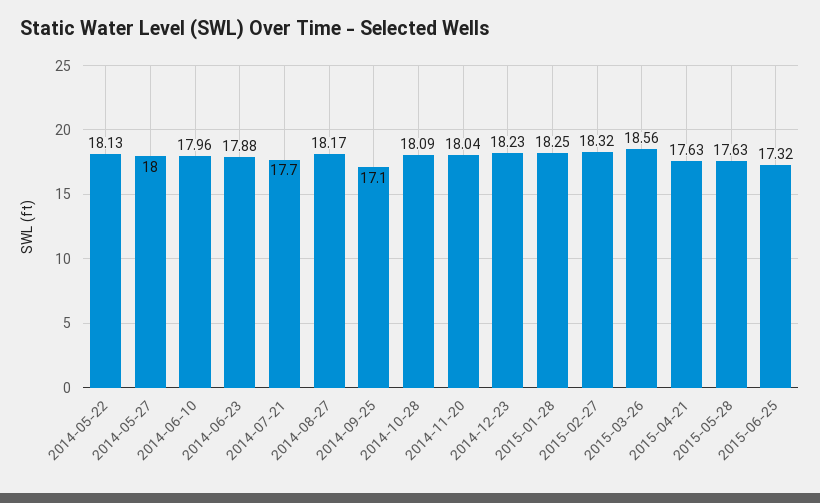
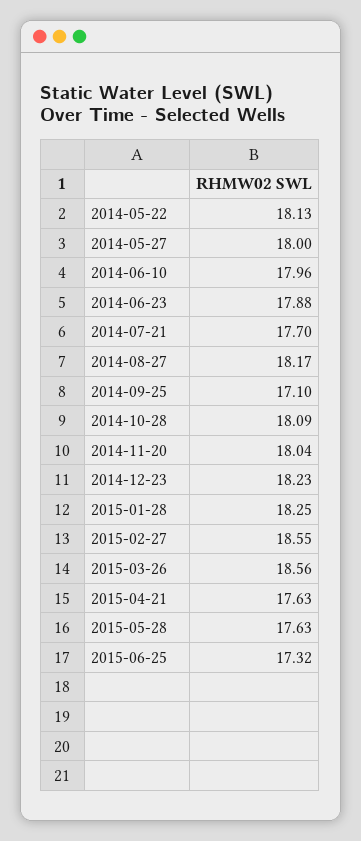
  {
    "2014-05-22": 18.13,
    "2014-05-27": 18,
    "2014-06-10": 17.96,
    "2014-06-23": 17.88,
    "2014-07-21": 17.7,
    "2014-08-27": 18.17,
    "2014-09-25": 17.1,
    "2014-10-28": 18.09,
    "2014-11-20": 18.04,
    "2014-12-23": 18.23,
    "2015-01-28": 18.25,
-   "2015-02-27": 18.32,
+   "2015-02-27": 18.55,
    "2015-03-26": 18.56,
    "2015-04-21": 17.63,
    "2015-05-28": 17.63,
    "2015-06-25": 17.32
  }

